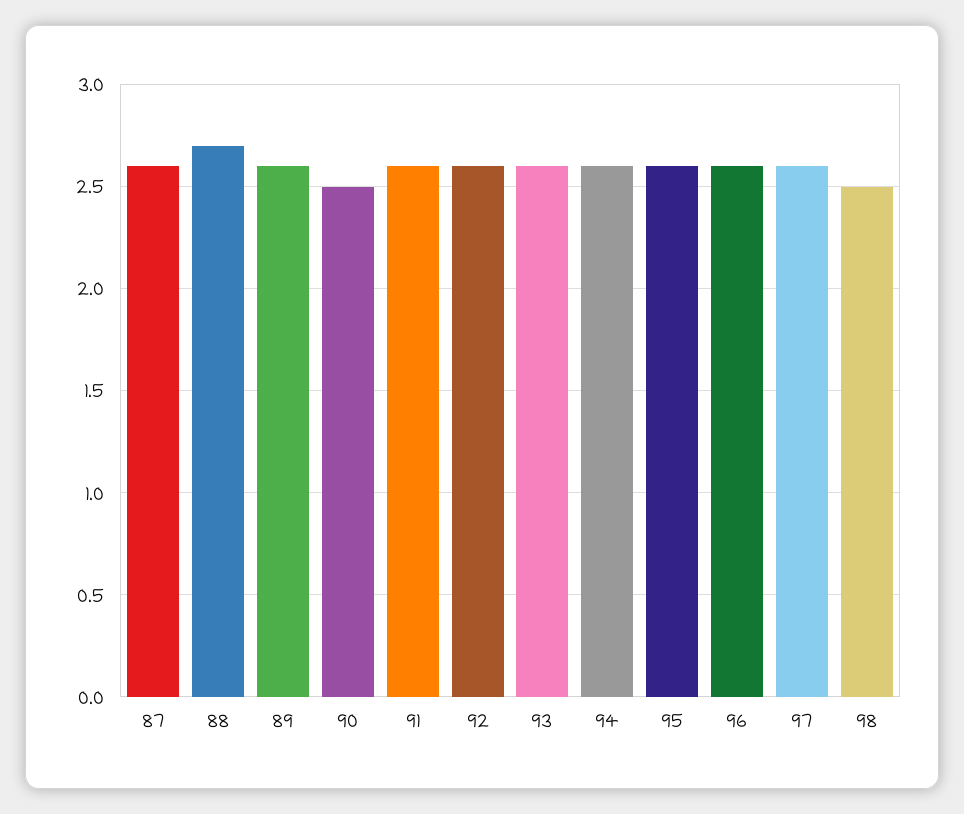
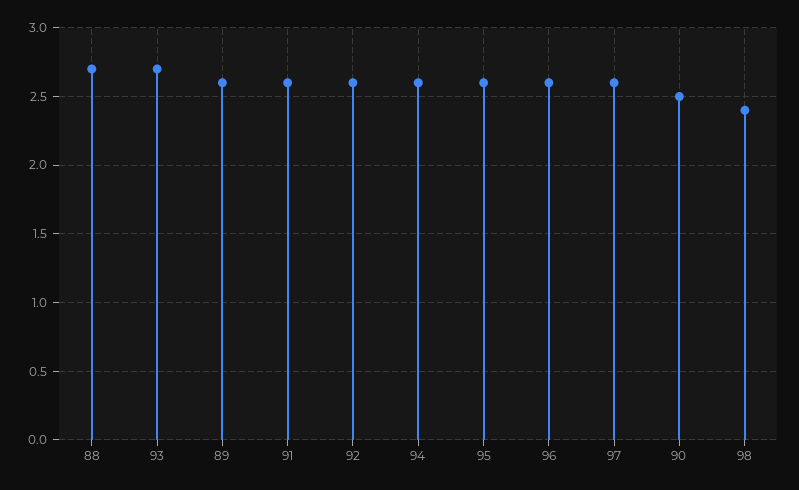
  {
-   "87": 2.6,
    "88": 2.7,
    "89": 2.6,
    "90": 2.5,
    "91": 2.6,
    "92": 2.6,
-   "93": 2.6,
+   "93": 2.7,
    "94": 2.6,
    "95": 2.6,
    "96": 2.6,
    "97": 2.6,
-   "98": 2.5
+   "98": 2.4
  }

